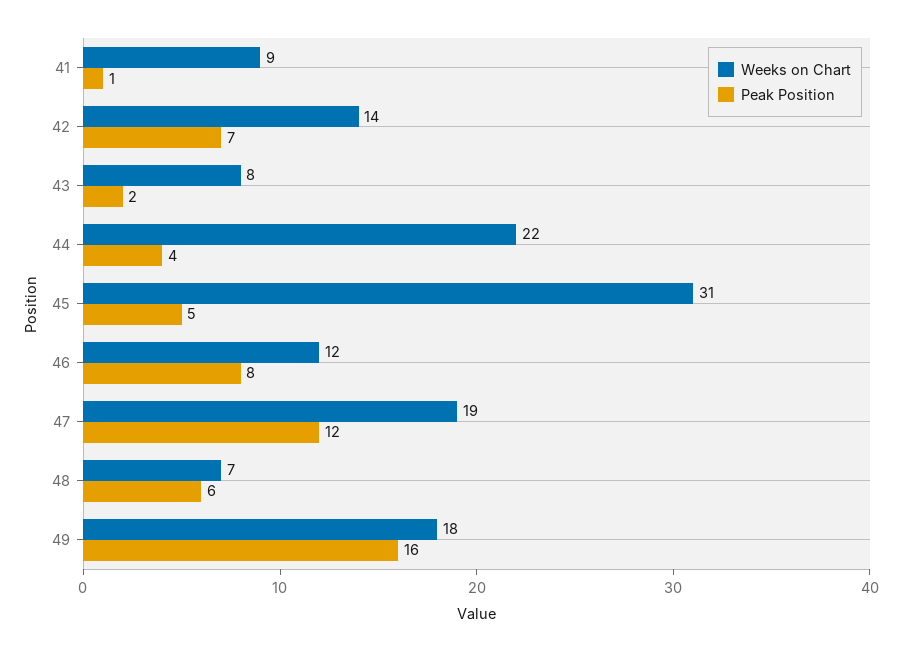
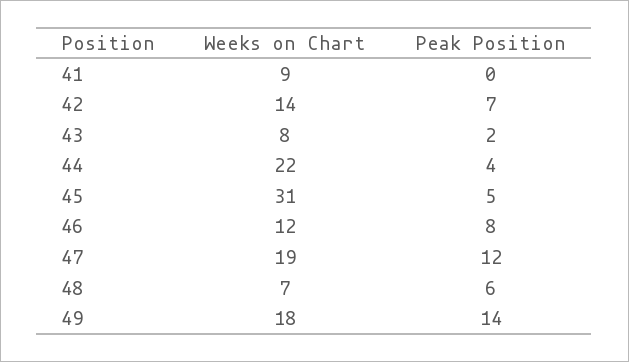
  {
    "Weeks on Chart": {
      "41": 9,
      "42": 14,
      "43": 8,
      "44": 22,
      "45": 31,
      "46": 12,
      "47": 19,
      "48": 7,
      "49": 18
    },
    "Peak Position": {
-     "41": 1,
+     "41": 0,
      "42": 7,
      "43": 2,
      "44": 4,
      "45": 5,
      "46": 8,
      "47": 12,
      "48": 6,
-     "49": 16
+     "49": 14
    }
  }

